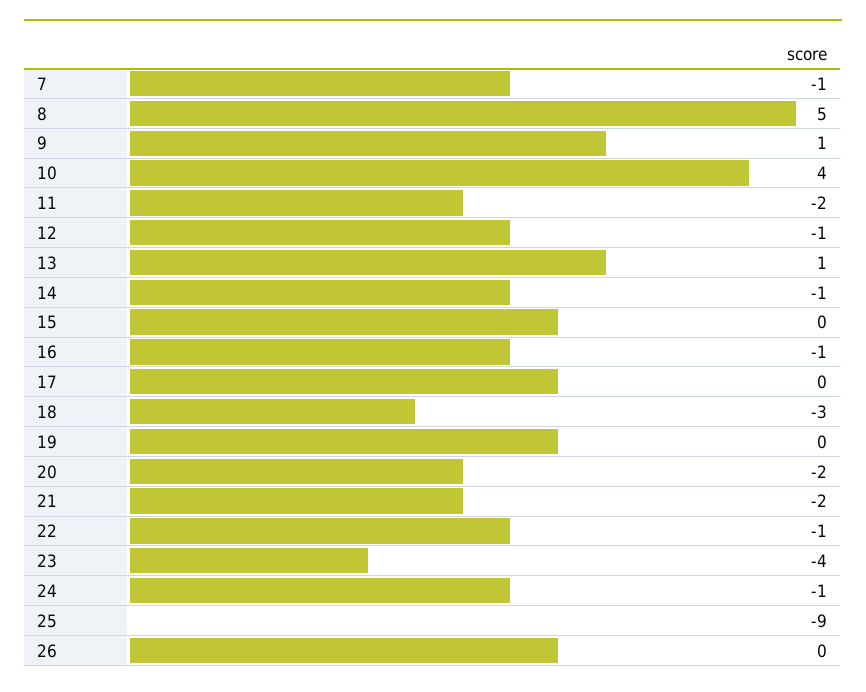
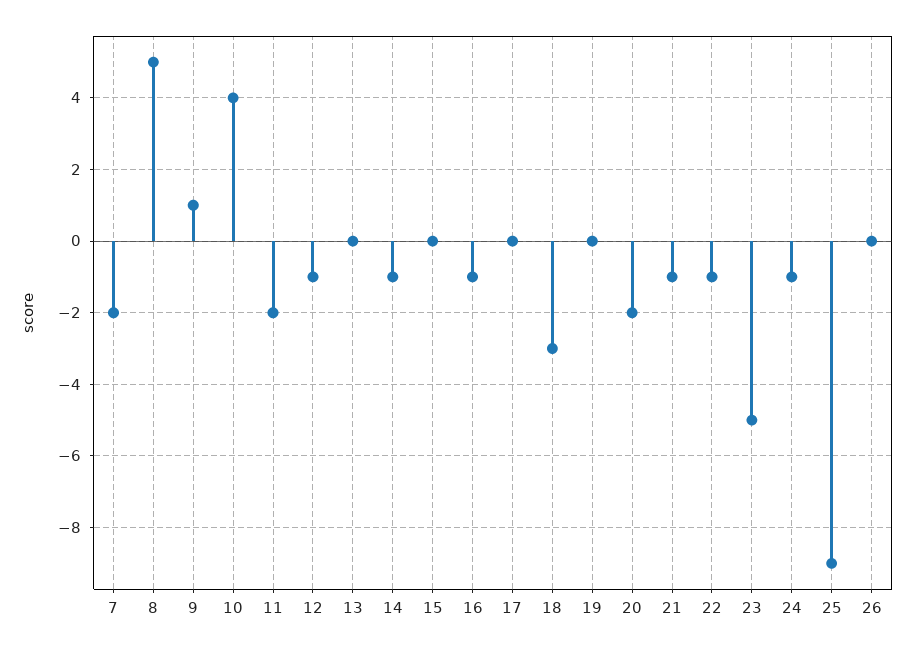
  {
-   "7": -1,
+   "7": -2,
    "8": 5,
    "9": 1,
    "10": 4,
    "11": -2,
    "12": -1,
-   "13": 1,
+   "13": 0,
    "14": -1,
    "15": 0,
    "16": -1,
    "17": 0,
    "18": -3,
    "19": 0,
    "20": -2,
-   "21": -2,
+   "21": -1,
    "22": -1,
-   "23": -4,
+   "23": -5,
    "24": -1,
    "25": -9,
    "26": 0
  }

